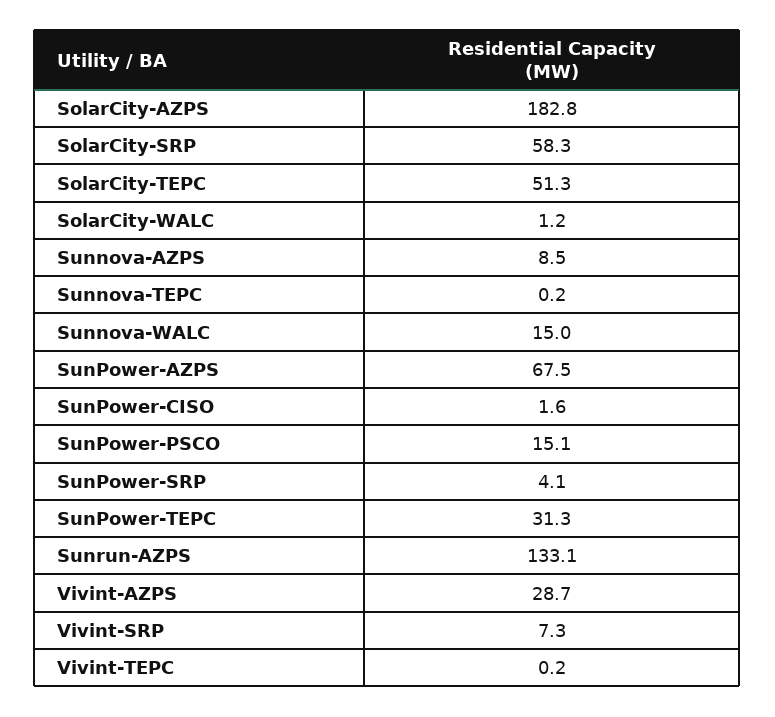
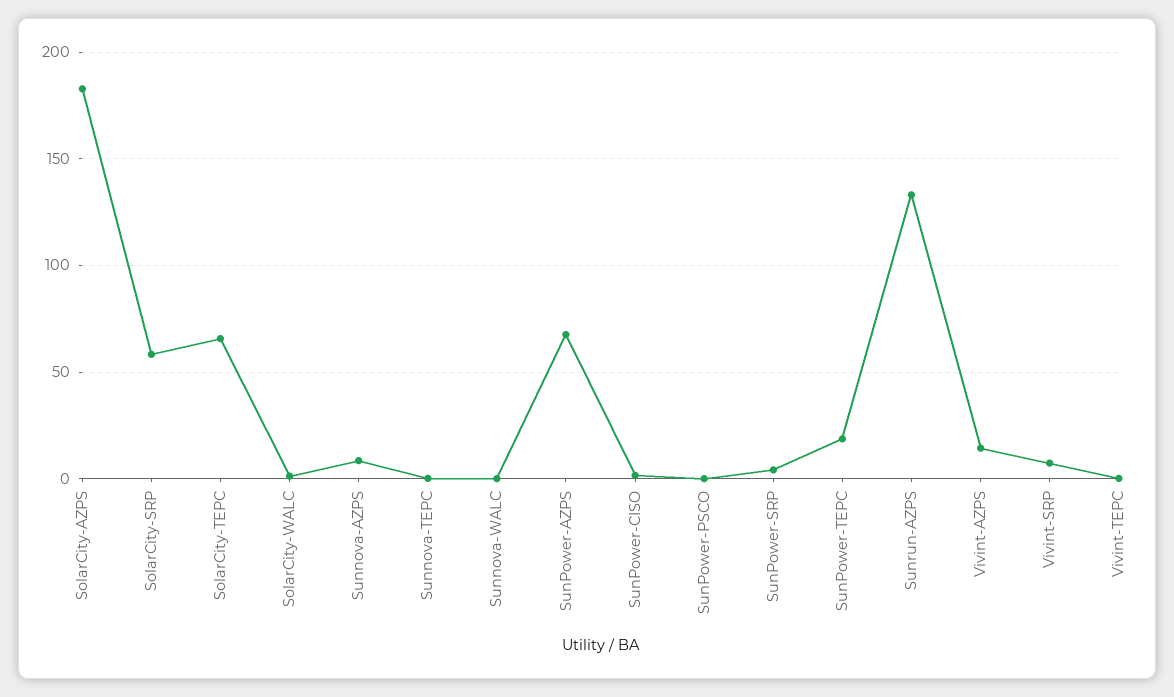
  {
    "SolarCity-AZPS": 182.8,
    "SolarCity-SRP": 58.3,
-   "SolarCity-TEPC": 51.3,
+   "SolarCity-TEPC": 65,
    "SolarCity-WALC": 1.2,
    "Sunnova-AZPS": 8.5,
    "Sunnova-TEPC": 0.2,
-   "Sunnova-WALC": 15,
+   "Sunnova-WALC": 0,
    "SunPower-AZPS": 67.5,
    "SunPower-CISO": 1.6,
-   "SunPower-PSCO": 15.1,
+   "SunPower-PSCO": 0,
    "SunPower-SRP": 4.1,
-   "SunPower-TEPC": 31.3,
+   "SunPower-TEPC": 20,
    "Sunrun-AZPS": 133.1,
-   "Vivint-AZPS": 28.7,
+   "Vivint-AZPS": 15,
    "Vivint-SRP": 7.3,
    "Vivint-TEPC": 0.2
  }

